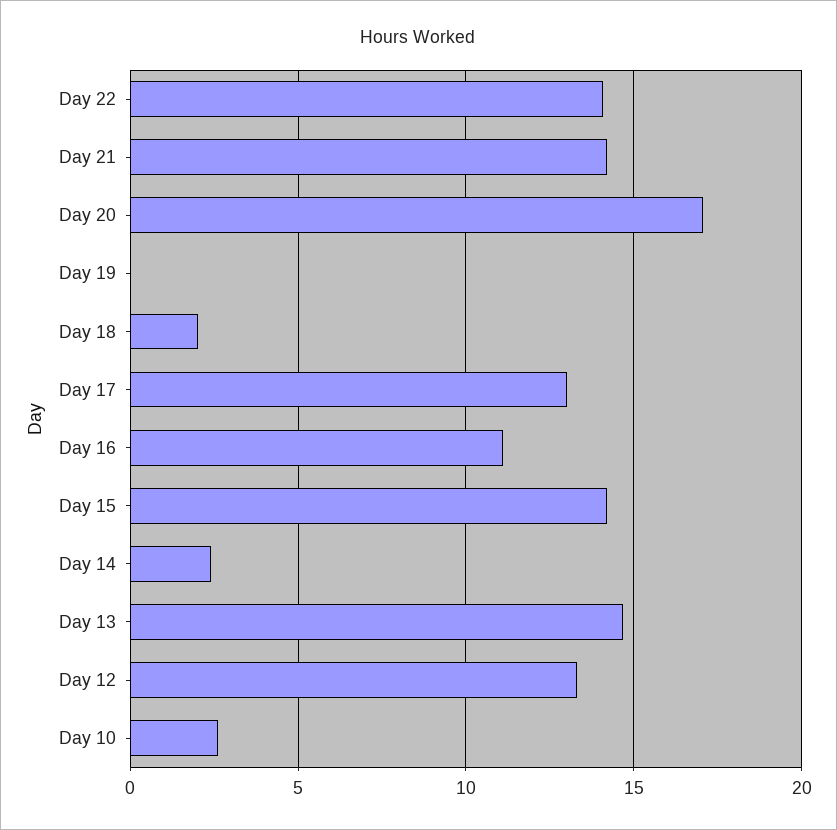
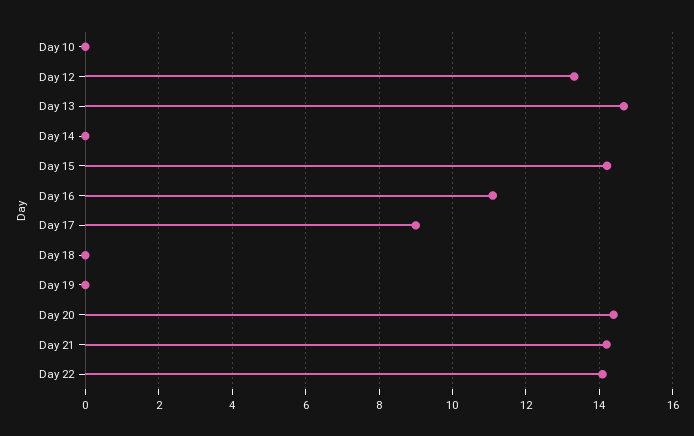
  {
    "Day 22": 14,
    "Day 21": 14.2,
-   "Day 20": 17,
+   "Day 20": 14.4,
    "Day 19": 0,
-   "Day 18": 2,
+   "Day 18": 0,
-   "Day 17": 13,
+   "Day 17": 9,
    "Day 16": 11.2,
    "Day 15": 14.2,
-   "Day 14": 2.5,
+   "Day 14": 0,
    "Day 13": 14.6,
    "Day 12": 13.4,
-   "Day 10": 2.5
+   "Day 10": 0
  }

